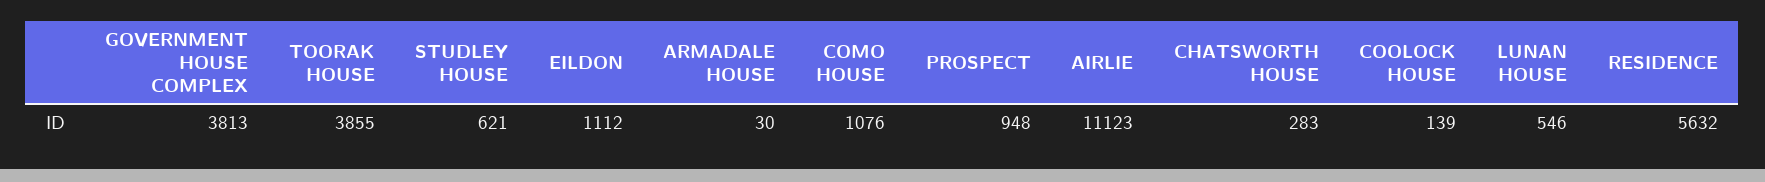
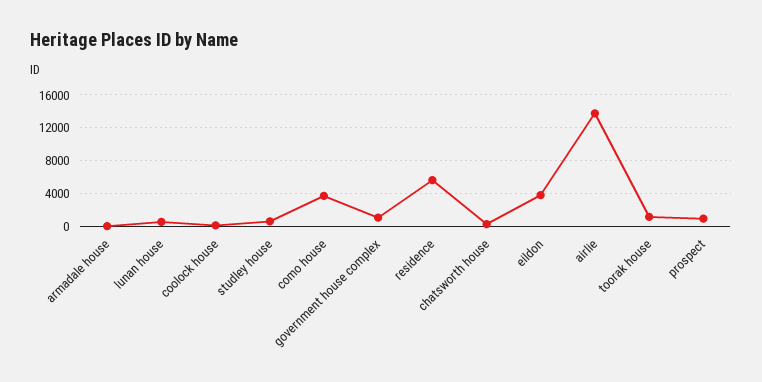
  {
-   "GOVERNMENT HOUSE COMPLEX": 3813,
+   "GOVERNMENT HOUSE COMPLEX": 1000,
-   "TOORAK HOUSE": 3855,
+   "TOORAK HOUSE": 1000,
    "STUDLEY HOUSE": 621,
-   "EILDON": 1112,
+   "EILDON": 4000,
    "ARMADALE HOUSE": 30,
-   "COMO HOUSE": 1076,
+   "COMO HOUSE": 4000,
    "PROSPECT": 948,
-   "AIRLIE": 11123,
+   "AIRLIE": 14000,
    "CHATSWORTH HOUSE": 283,
    "COOLOCK HOUSE": 139,
    "LUNAN HOUSE": 546,
    "RESIDENCE": 5632
  }

